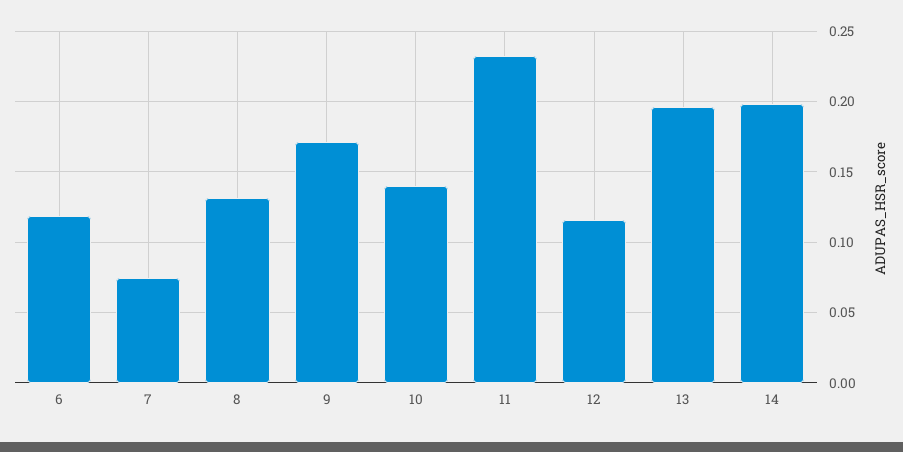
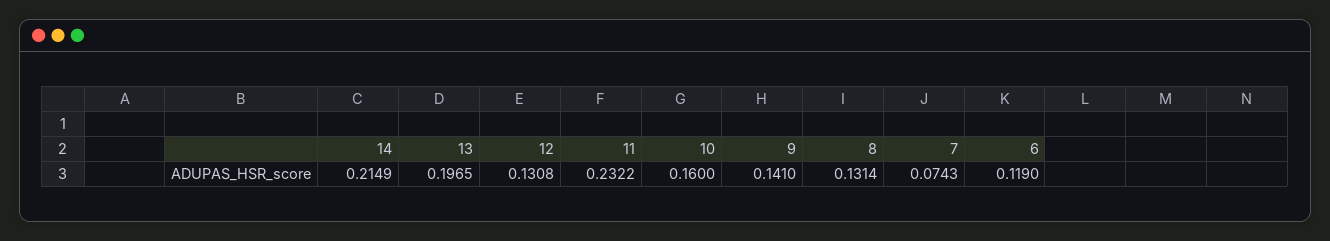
  {
    "6": 0.119,
    "7": 0.0743,
    "8": 0.1314,
-   "9": 0.17,
+   "9": 0.141,
-   "10": 0.14,
+   "10": 0.16,
    "11": 0.2322,
-   "12": 0.115,
+   "12": 0.1308,
    "13": 0.1965,
-   "14": 0.2
+   "14": 0.2149
  }

